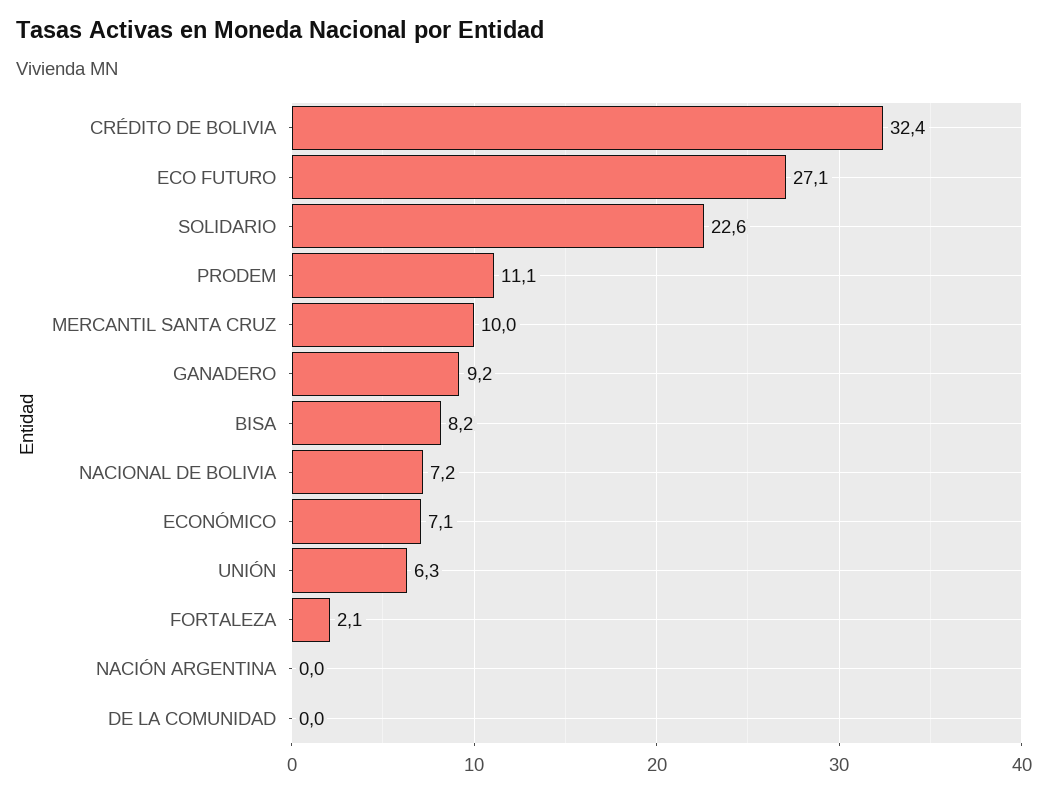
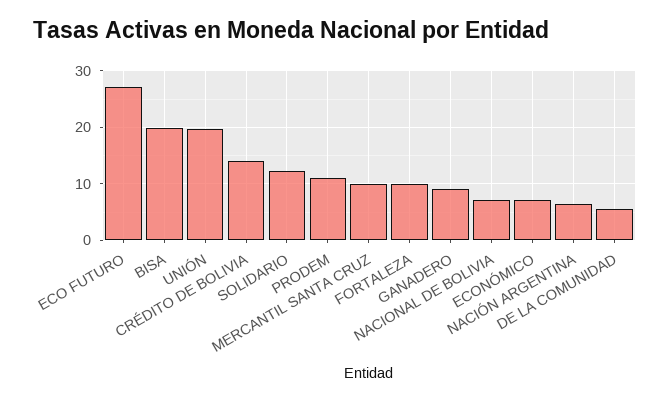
  {
-   "CRÉDITO DE BOLIVIA": 32.4,
+   "CRÉDITO DE BOLIVIA": 14,
    "ECO FUTURO": 27.1,
-   "SOLIDARIO": 22.6,
+   "SOLIDARIO": 12,
    "PRODEM": 11.1,
    "MERCANTIL SANTA CRUZ": 10,
    "GANADERO": 9.2,
-   "BISA": 8.2,
+   "BISA": 20,
    "NACIONAL DE BOLIVIA": 7.2,
    "ECONÓMICO": 7.1,
-   "UNIÓN": 6.3,
+   "UNIÓN": 20,
-   "FORTALEZA": 2.1,
+   "FORTALEZA": 10,
-   "NACIÓN ARGENTINA": 0,
+   "NACIÓN ARGENTINA": 6,
-   "DE LA COMUNIDAD": 0
+   "DE LA COMUNIDAD": 6
  }

